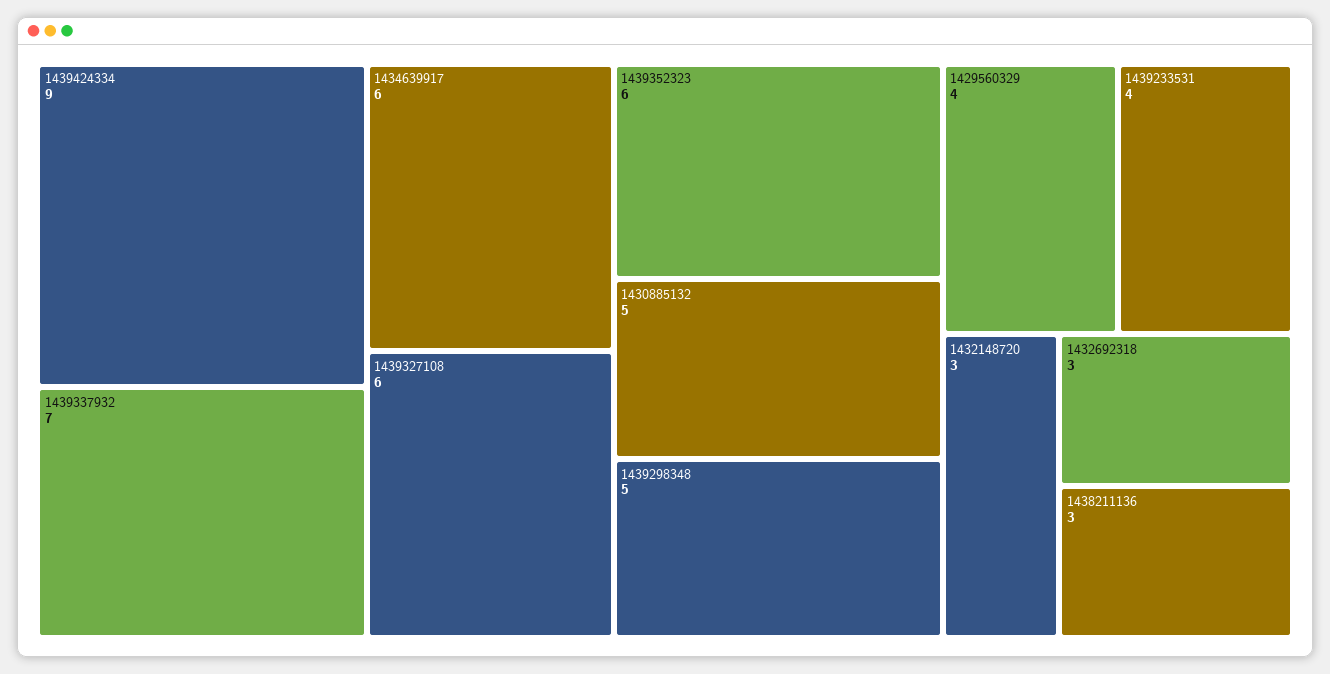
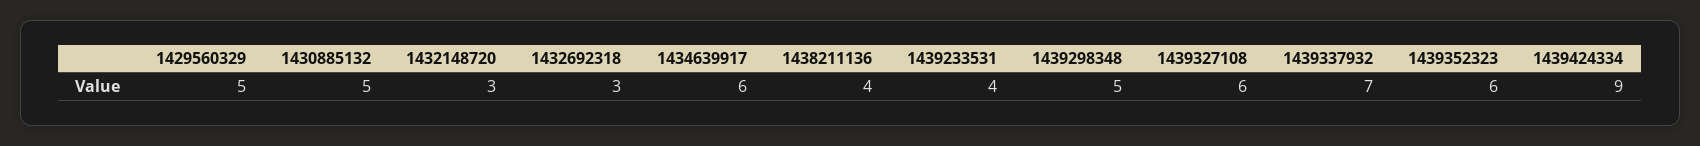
  {
    "1439424334": 9,
    "1439337932": 7,
    "1434639917": 6,
    "1439327108": 6,
    "1439352323": 6,
    "1430885132": 5,
    "1439298348": 5,
-   "1429560329": 4,
+   "1429560329": 5,
    "1439233531": 4,
    "1432148720": 3,
    "1432692318": 3,
-   "1438211136": 3
+   "1438211136": 4
  }

